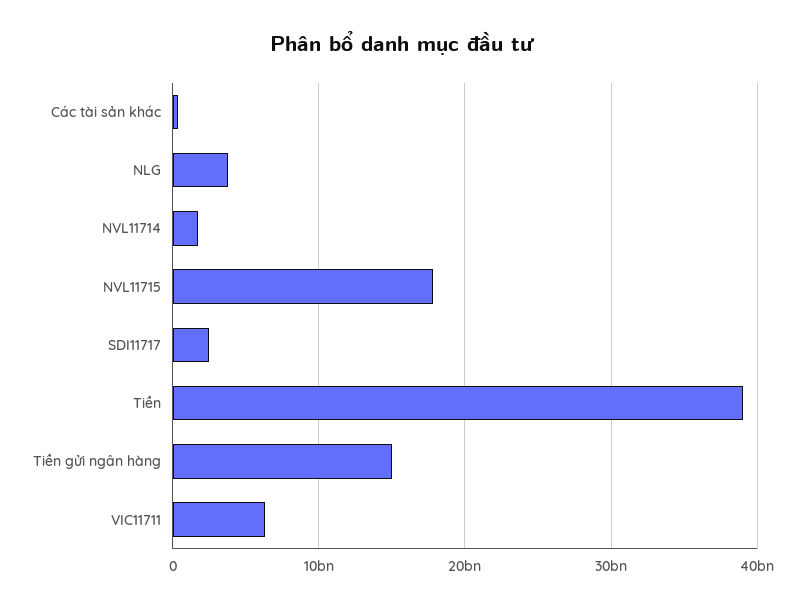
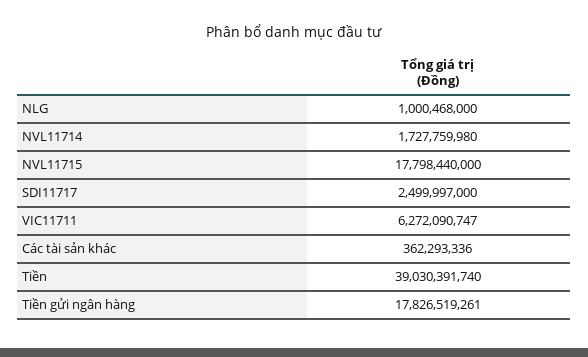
  {
    "Các tài sản khác": 362293336,
-   "NLG": 4000000000,
+   "NLG": 1000468000,
    "NVL11714": 1727759980,
    "NVL11715": 17798440000,
    "SDI11717": 2499997000,
    "Tiền": 39030391740,
-   "Tiền gửi ngân hàng": 15000000000,
+   "Tiền gửi ngân hàng": 17826519261,
    "VIC11711": 6272090747
  }

